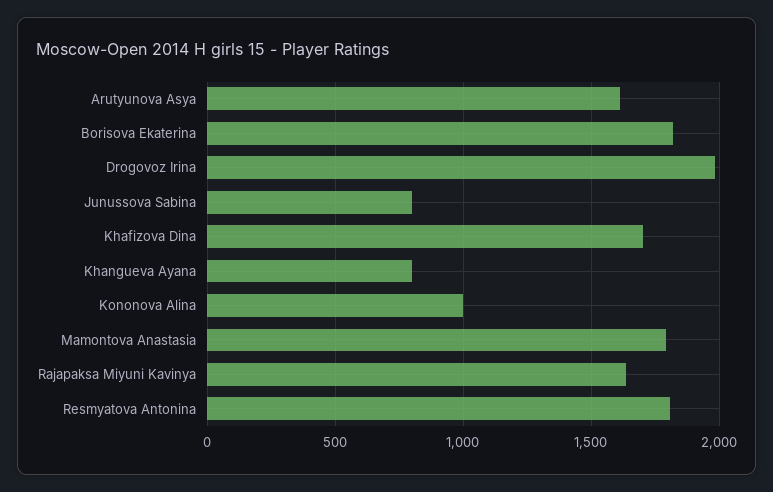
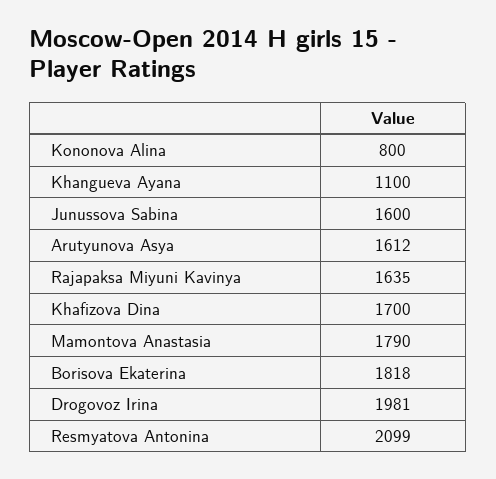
  {
    "Arutyunova Asya": 1612,
    "Borisova Ekaterina": 1818,
    "Drogovoz Irina": 1981,
-   "Junussova Sabina": 800,
+   "Junussova Sabina": 1600,
    "Khafizova Dina": 1700,
-   "Khangueva Ayana": 800,
+   "Khangueva Ayana": 1100,
-   "Kononova Alina": 1000,
+   "Kononova Alina": 800,
    "Mamontova Anastasia": 1790,
    "Rajapaksa Miyuni Kavinya": 1635,
-   "Resmyatova Antonina": 1800
+   "Resmyatova Antonina": 2099
  }

